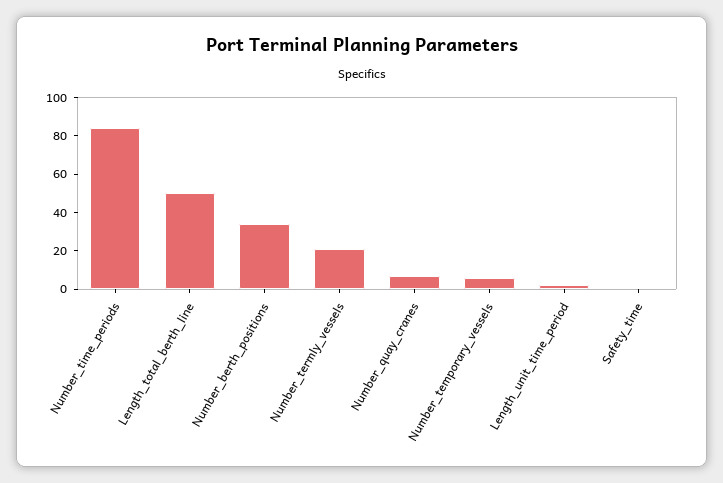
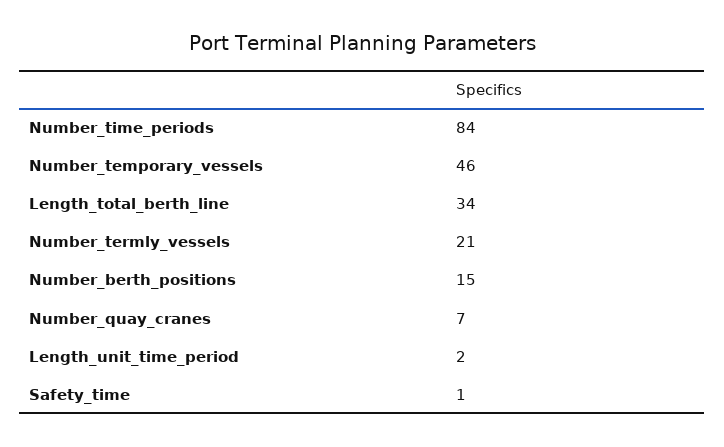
  {
    "Number_time_periods": 84,
-   "Length_total_berth_line": 50,
+   "Length_total_berth_line": 34,
-   "Number_berth_positions": 35,
+   "Number_berth_positions": 15,
    "Number_termly_vessels": 21,
    "Number_quay_cranes": 7,
-   "Number_temporary_vessels": 5,
+   "Number_temporary_vessels": 46,
    "Length_unit_time_period": 2,
    "Safety_time": 1
  }

